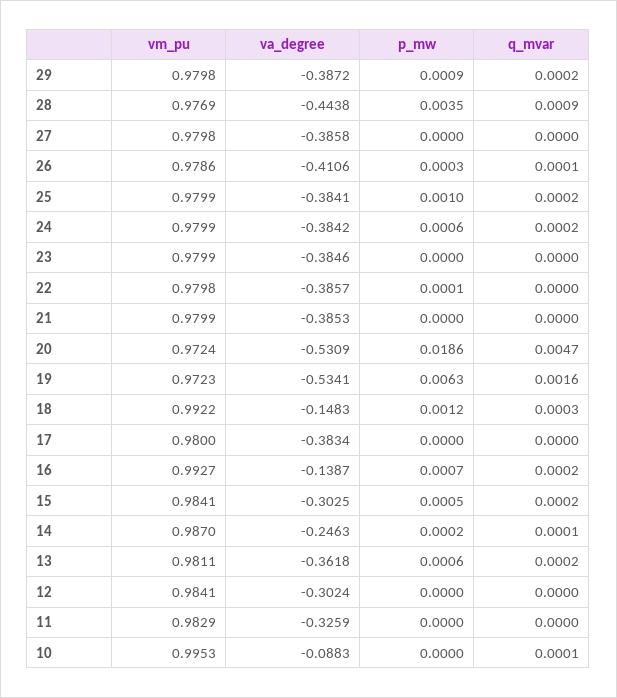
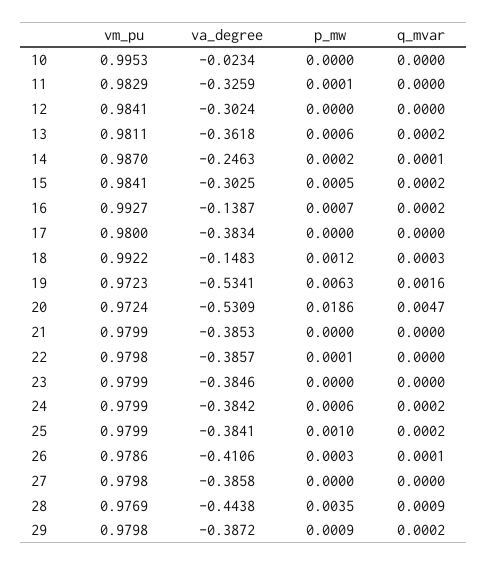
  {
    "vm_pu": {
      "29": 0.9798,
      "28": 0.9769,
      "27": 0.9798,
      "26": 0.9786,
      "25": 0.9799,
      "24": 0.9799,
      "23": 0.9799,
      "22": 0.9798,
      "21": 0.9799,
      "20": 0.9724,
      "19": 0.9723,
      "18": 0.9922,
      "17": 0.98,
      "16": 0.9927,
      "15": 0.9841,
      "14": 0.987,
      "13": 0.9811,
      "12": 0.9841,
      "11": 0.9829,
      "10": 0.9953
    },
    "va_degree": {
      "29": -0.3872,
      "28": -0.4438,
      "27": -0.3858,
      "26": -0.4106,
      "25": -0.3841,
      "24": -0.3842,
      "23": -0.3846,
      "22": -0.3857,
      "21": -0.3853,
      "20": -0.5309,
      "19": -0.5341,
      "18": -0.1483,
      "17": -0.3834,
      "16": -0.1387,
      "15": -0.3025,
      "14": -0.2463,
      "13": -0.3618,
      "12": -0.3024,
      "11": -0.3259,
-     "10": -0.0883
+     "10": -0.0234
    },
    "p_mw": {
      "29": 0.0009,
      "28": 0.0035,
      "27": 0,
      "26": 0.0003,
      "25": 0.001,
      "24": 0.0006,
      "23": 0,
      "22": 0.0001,
      "21": 0,
      "20": 0.0186,
      "19": 0.0063,
      "18": 0.0012,
      "17": 0,
      "16": 0.0007,
      "15": 0.0005,
      "14": 0.0002,
      "13": 0.0006,
      "12": 0,
-     "11": 0,
+     "11": 0.0001,
      "10": 0
    },
    "q_mvar": {
      "29": 0.0002,
      "28": 0.0009,
      "27": 0,
      "26": 0.0001,
      "25": 0.0002,
      "24": 0.0002,
      "23": 0,
      "22": 0,
      "21": 0,
      "20": 0.0047,
      "19": 0.0016,
      "18": 0.0003,
      "17": 0,
      "16": 0.0002,
      "15": 0.0002,
      "14": 0.0001,
      "13": 0.0002,
      "12": 0,
      "11": 0,
-     "10": 0.0001
+     "10": 0
    }
  }

